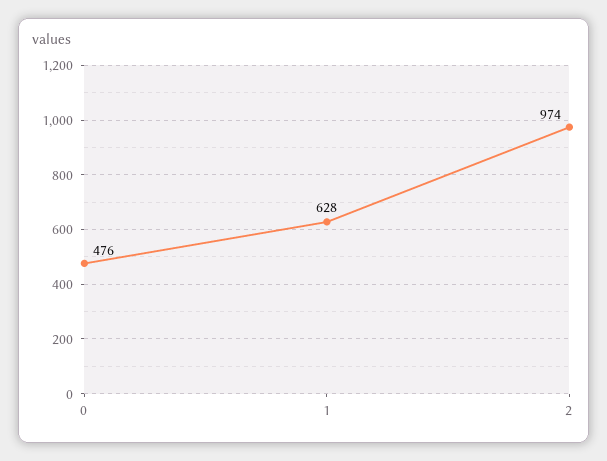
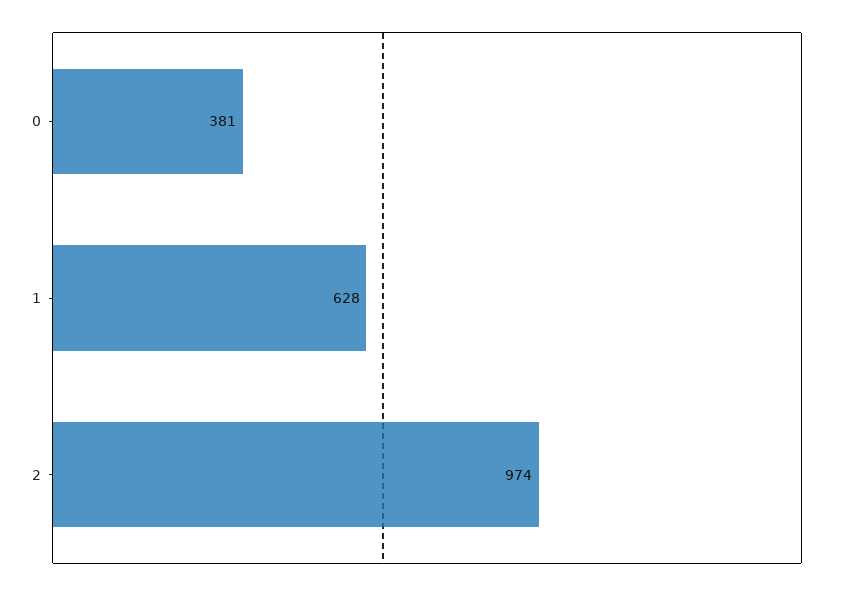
  {
-   "0": 476,
+   "0": 381,
    "1": 628,
    "2": 974
  }

